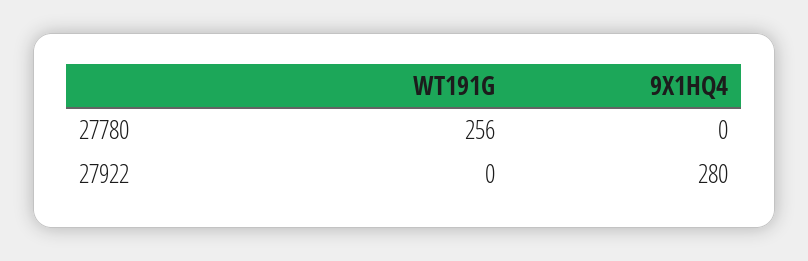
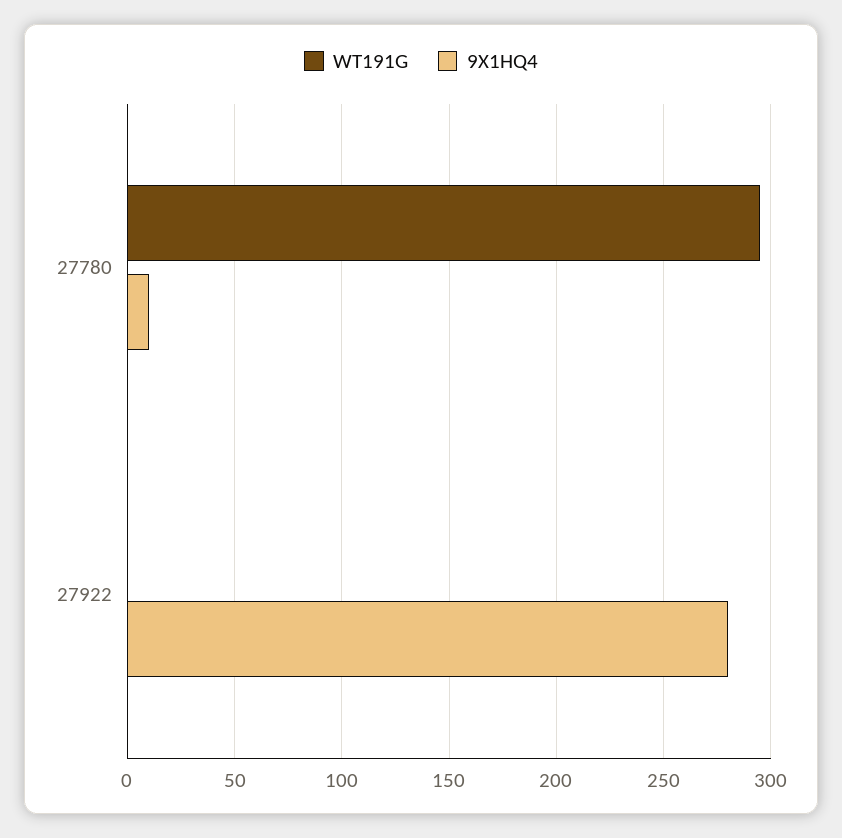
  {
    "WT191G": {
-     "27780": 256,
+     "27780": 295,
      "27922": 0
    },
    "9X1HQ4": {
-     "27780": 0,
+     "27780": 10,
      "27922": 280
    }
  }

